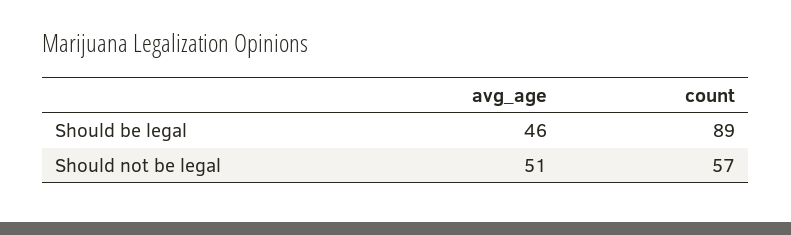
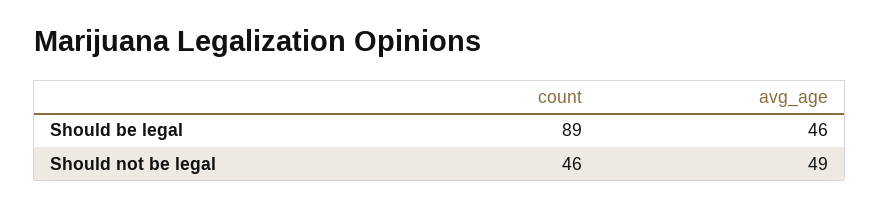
  {
    "avg_age": {
      "Should be legal": 46,
-     "Should not be legal": 51
+     "Should not be legal": 49
    },
    "count": {
      "Should be legal": 89,
-     "Should not be legal": 57
+     "Should not be legal": 46
    }
  }

